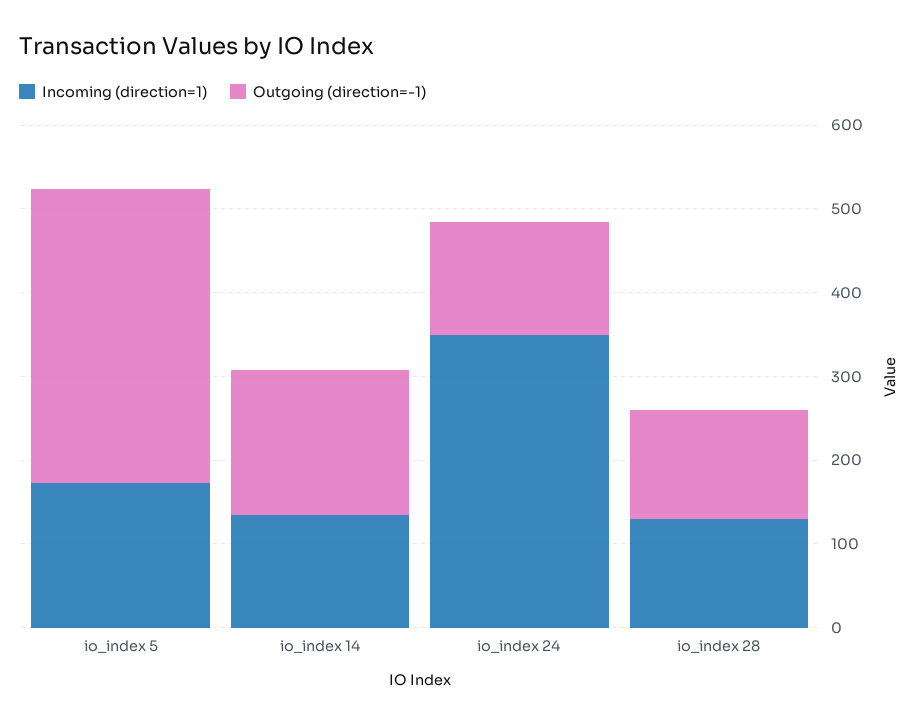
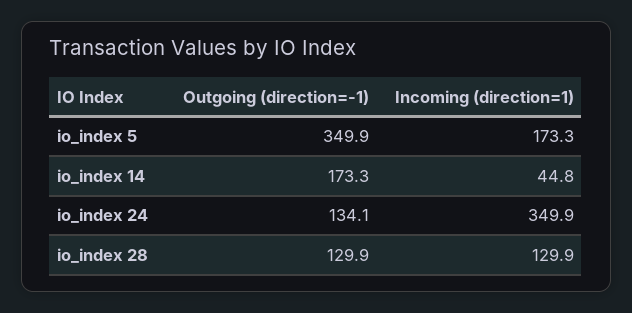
  {
    "Incoming (direction=1)": {
      "io_index 5": 173.3,
-     "io_index 14": 140,
+     "io_index 14": 44.8,
      "io_index 24": 349.9,
      "io_index 28": 129.9
    },
    "Outgoing (direction=-1)": {
      "io_index 5": 349.9,
      "io_index 14": 173.3,
      "io_index 24": 134.1,
      "io_index 28": 129.9
    }
  }

